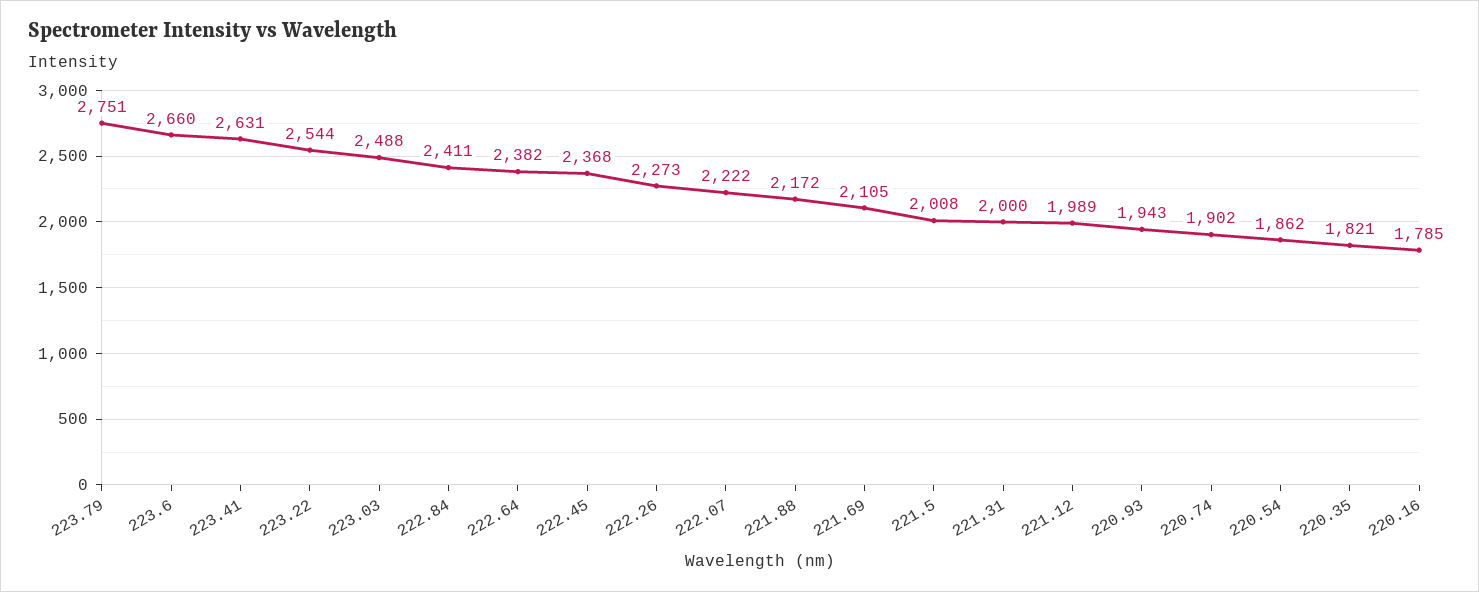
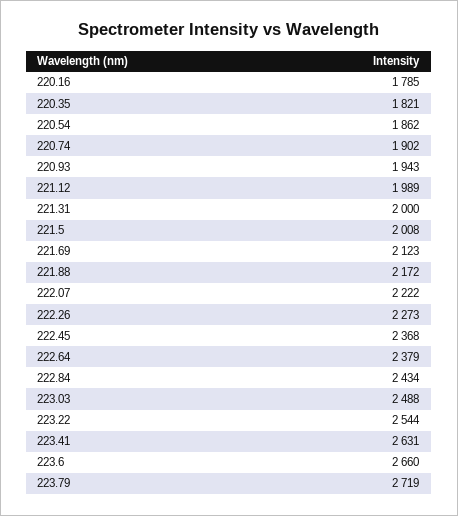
  {
-   "223.79": 2751,
+   "223.79": 2719,
    "223.6": 2660,
    "223.41": 2631,
    "223.22": 2544,
    "223.03": 2488,
-   "222.84": 2411,
+   "222.84": 2434,
-   "222.64": 2382,
+   "222.64": 2379,
    "222.45": 2368,
    "222.26": 2273,
    "222.07": 2222,
    "221.88": 2172,
-   "221.69": 2105,
+   "221.69": 2123,
    "221.5": 2008,
    "221.31": 2000,
    "221.12": 1989,
    "220.93": 1943,
    "220.74": 1902,
    "220.54": 1862,
    "220.35": 1821,
    "220.16": 1785
  }

